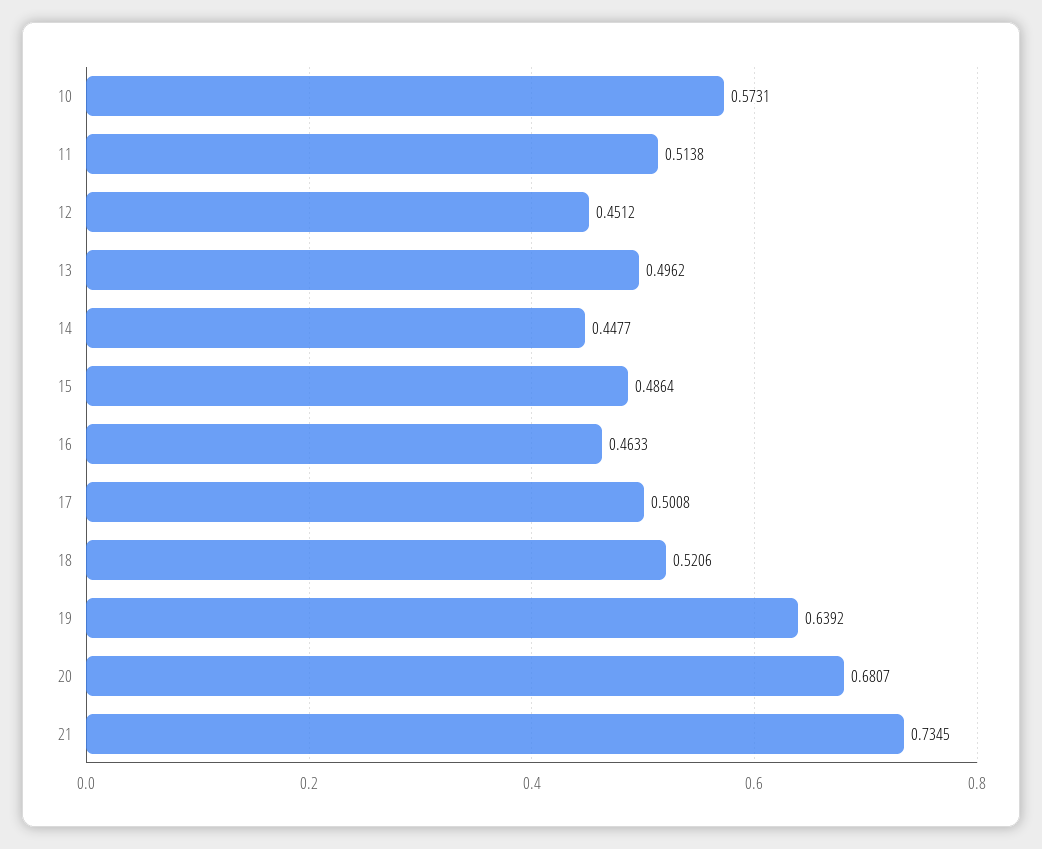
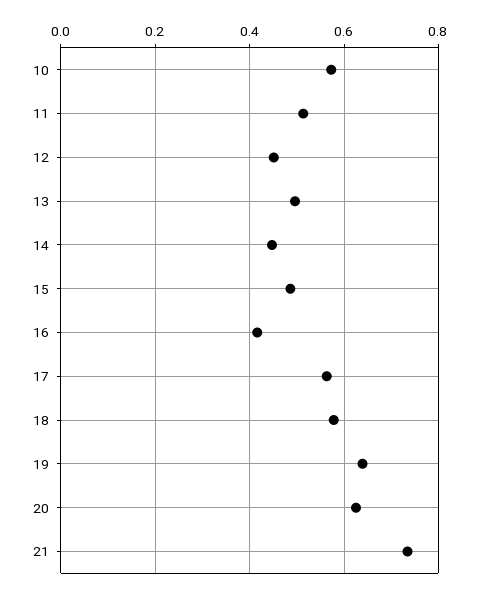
  {
    "10": 0.5731,
    "11": 0.5138,
    "12": 0.4512,
    "13": 0.4962,
    "14": 0.4477,
    "15": 0.4864,
-   "16": 0.4633,
+   "16": 0.42,
-   "17": 0.5008,
+   "17": 0.56,
-   "18": 0.5206,
+   "18": 0.58,
    "19": 0.6392,
-   "20": 0.6807,
+   "20": 0.62,
    "21": 0.7345
  }

